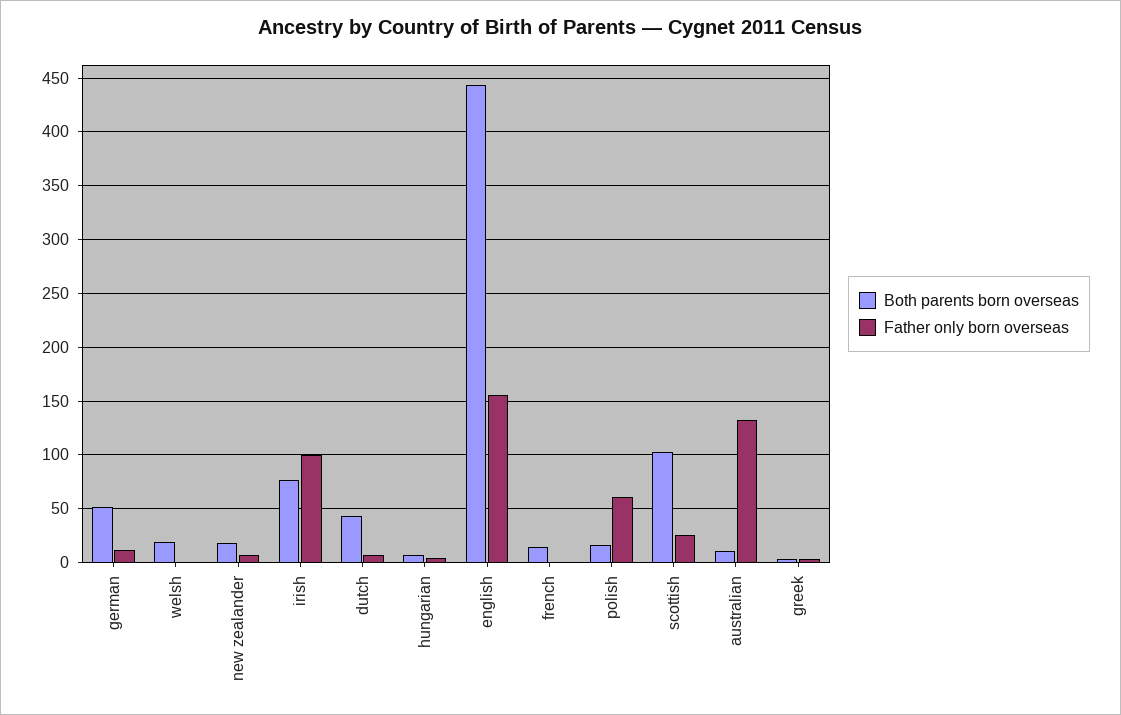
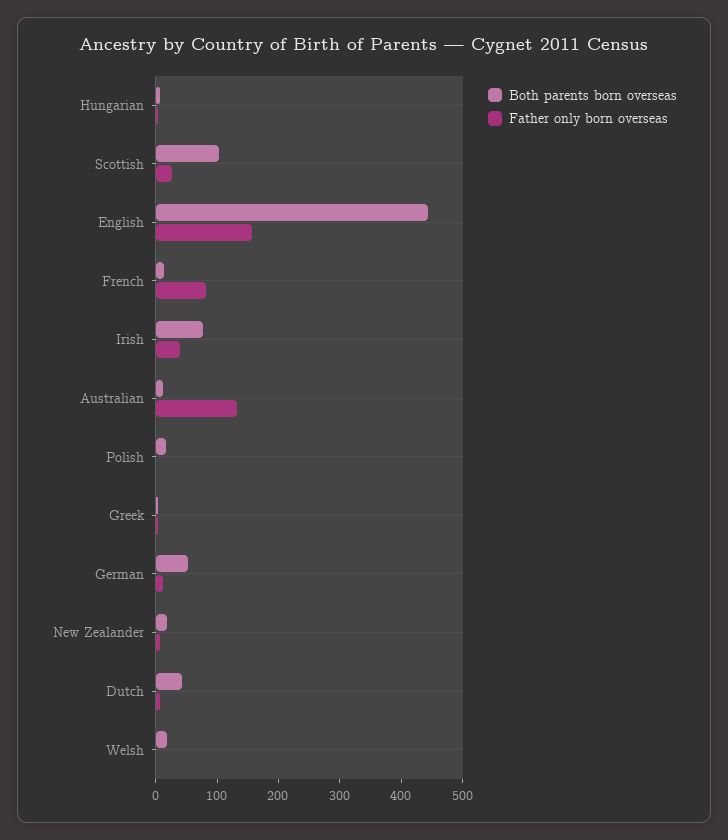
  {
    "Both parents born overseas": {
      "german": 50,
      "welsh": 20,
      "new zealander": 20,
      "irish": 80,
      "dutch": 40,
      "hungarian": 10,
      "english": 440,
      "french": 10,
      "polish": 20,
      "scottish": 100,
      "australian": 10,
      "greek": 0
    },
    "Father only born overseas": {
      "german": 10,
      "welsh": 0,
      "new zealander": 10,
-     "irish": 100,
+     "irish": 40,
      "dutch": 10,
      "hungarian": 0,
      "english": 160,
-     "french": 0,
+     "french": 80,
-     "polish": 60,
+     "polish": 0,
      "scottish": 30,
      "australian": 130,
      "greek": 0
    }
  }

